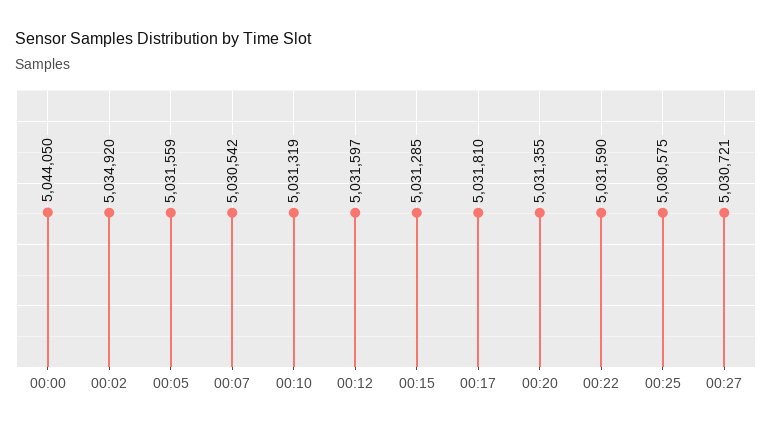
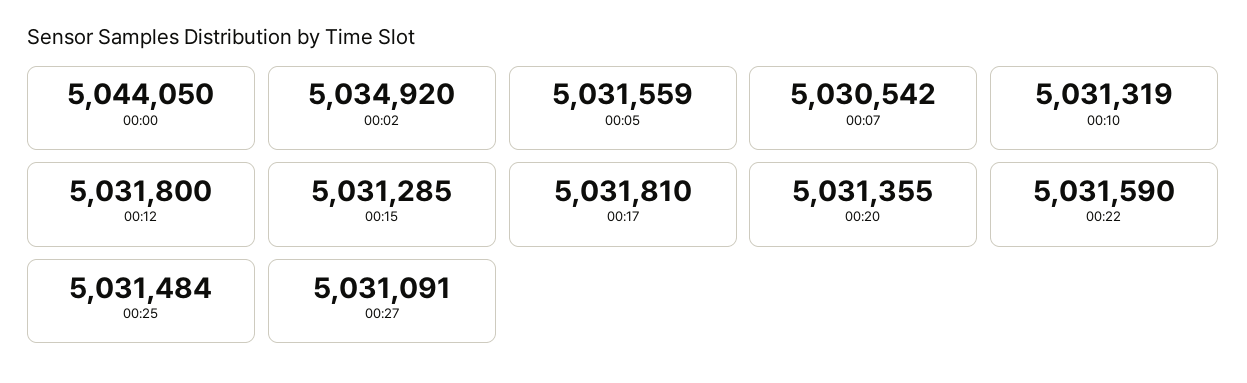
  {
    "00:00": 5044050,
    "00:02": 5034920,
    "00:05": 5031559,
    "00:07": 5030542,
    "00:10": 5031319,
-   "00:12": 5031597,
+   "00:12": 5031800,
    "00:15": 5031285,
    "00:17": 5031810,
    "00:20": 5031355,
    "00:22": 5031590,
-   "00:25": 5030575,
+   "00:25": 5031484,
-   "00:27": 5030721
+   "00:27": 5031091
  }

